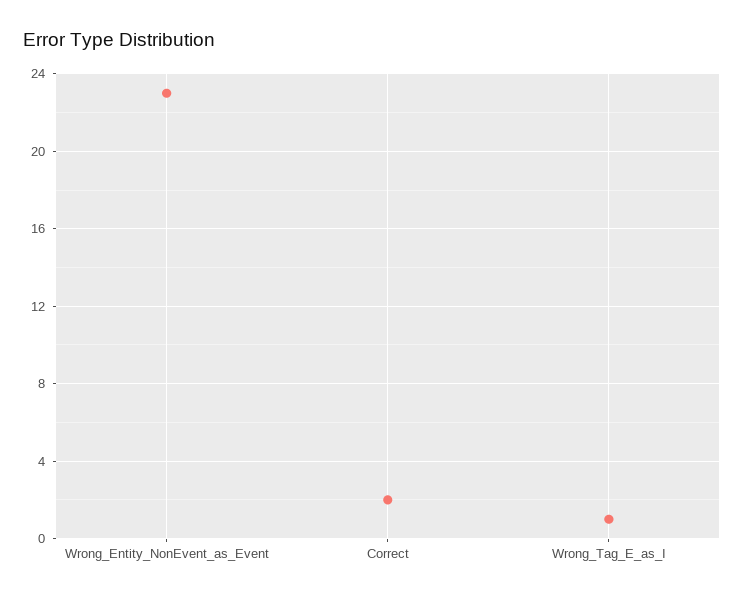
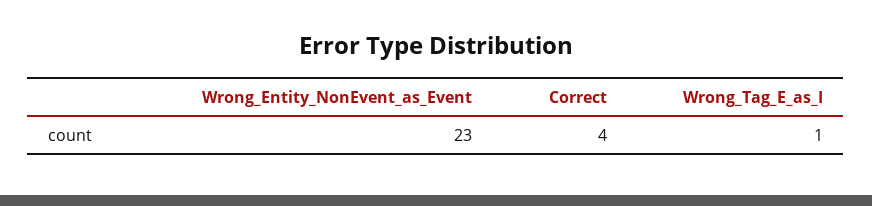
  {
    "Wrong_Entity_NonEvent_as_Event": 23,
-   "Correct": 2,
+   "Correct": 4,
    "Wrong_Tag_E_as_I": 1
  }

